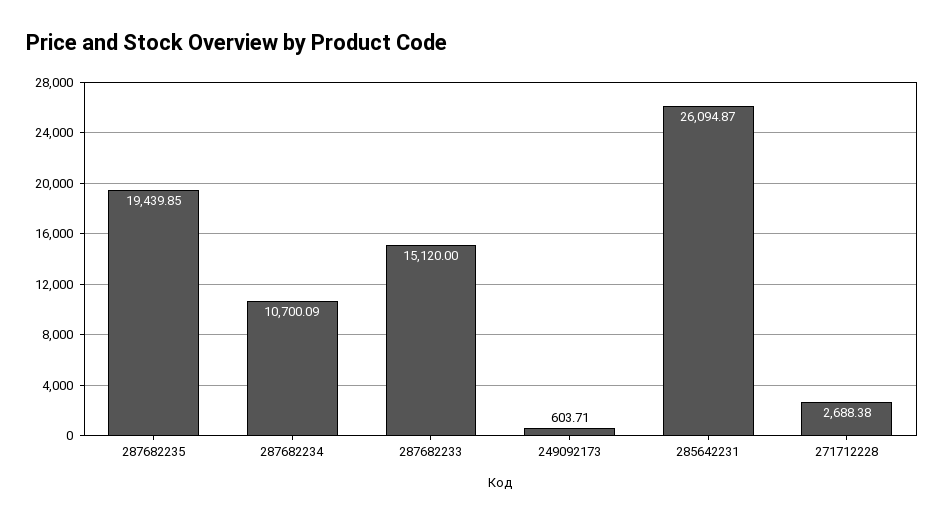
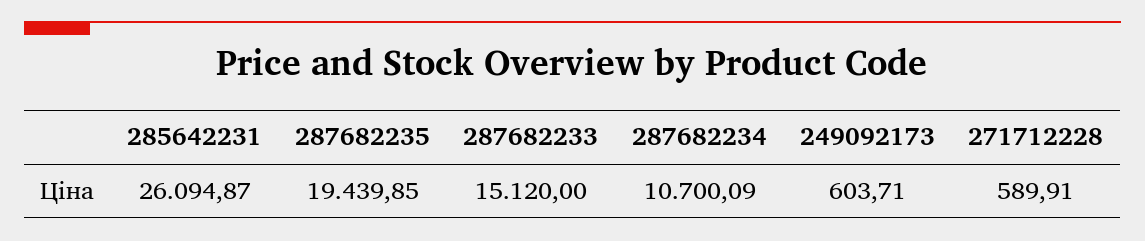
  {
    "287682235": 19439.85,
    "287682234": 10700.09,
    "287682233": 15120,
    "249092173": 603.71,
    "285642231": 26094.87,
-   "271712228": 2688.38
+   "271712228": 589.91
  }

